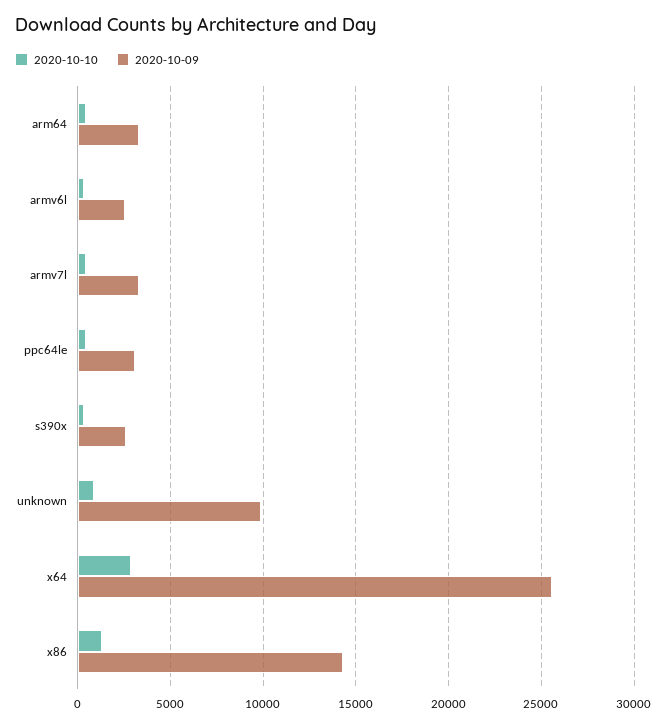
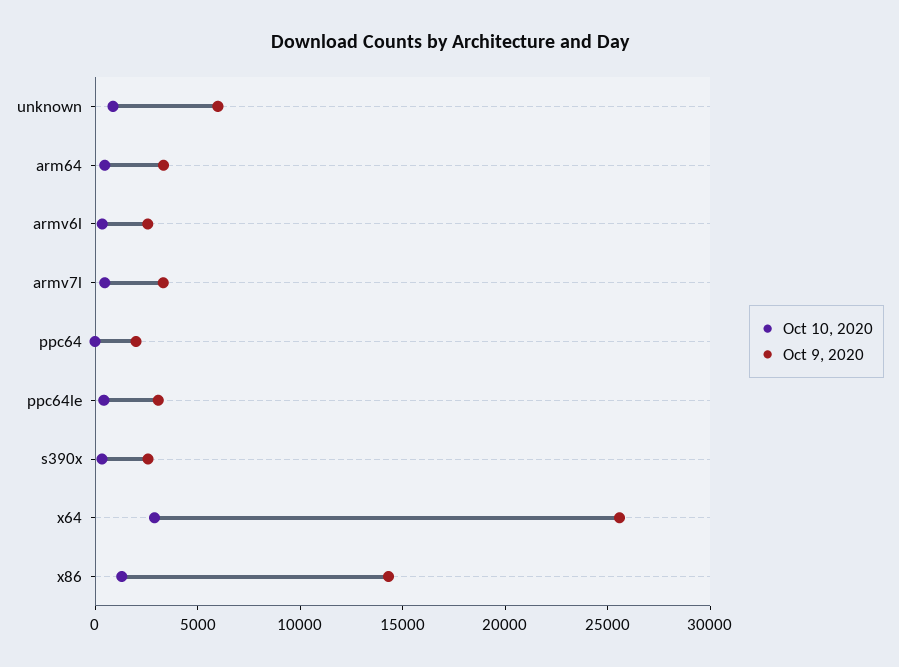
  {
    "2020-10-10": {
      "arm64": 500,
      "armv6l": 500,
      "armv7l": 500,
      "ppc64le": 500,
      "s390x": 500,
      "unknown": 1000,
      "x64": 3000,
-     "x86": 1500
+     "x86": 1500,
+     "ppc64": 0
    },
    "2020-10-09": {
      "arm64": 3500,
      "armv6l": 2500,
      "armv7l": 3500,
      "ppc64le": 3000,
      "s390x": 2500,
-     "unknown": 10000,
+     "unknown": 6000,
      "x64": 25500,
-     "x86": 14500
+     "x86": 14500,
+     "ppc64": 2000
    }
  }

